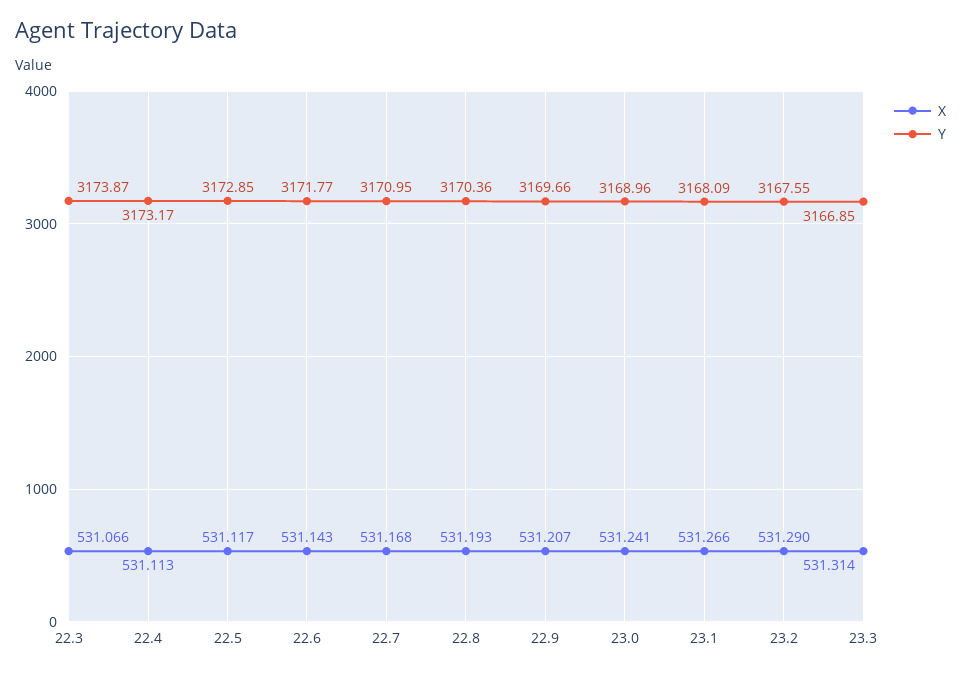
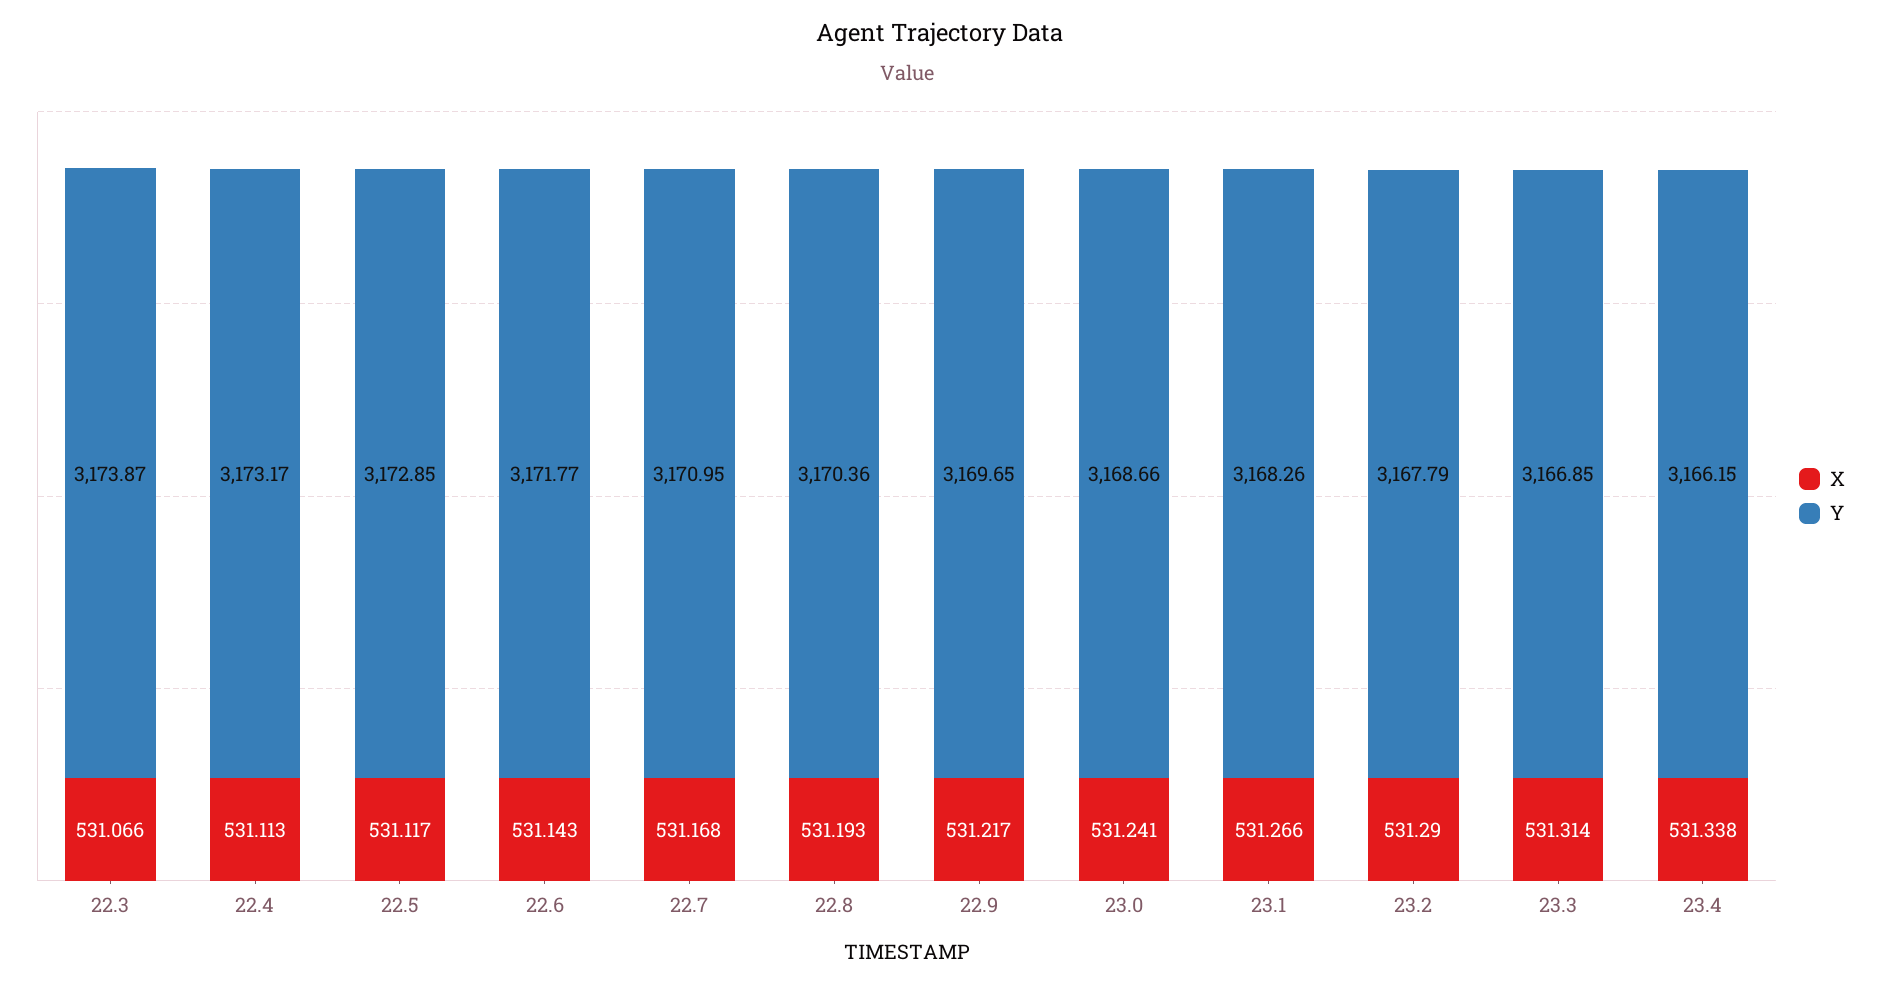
  {
    "X": {
      "22.3": 531.066,
      "22.4": 531.113,
      "22.5": 531.117,
      "22.6": 531.143,
      "22.7": 531.168,
      "22.8": 531.193,
-     "22.9": 531.207,
+     "22.9": 531.217,
      "23.0": 531.241,
      "23.1": 531.266,
      "23.2": 531.29,
-     "23.3": 531.314
+     "23.3": 531.314,
+     "23.4": 531.338
    },
    "Y": {
      "22.3": 3173.87,
      "22.4": 3173.17,
      "22.5": 3172.85,
      "22.6": 3171.77,
      "22.7": 3170.95,
      "22.8": 3170.36,
-     "22.9": 3169.66,
+     "22.9": 3169.65,
-     "23.0": 3168.96,
+     "23.0": 3168.66,
-     "23.1": 3168.09,
+     "23.1": 3168.26,
-     "23.2": 3167.55,
+     "23.2": 3167.79,
-     "23.3": 3166.85
+     "23.3": 3166.85,
+     "23.4": 3166.15
    }
  }

